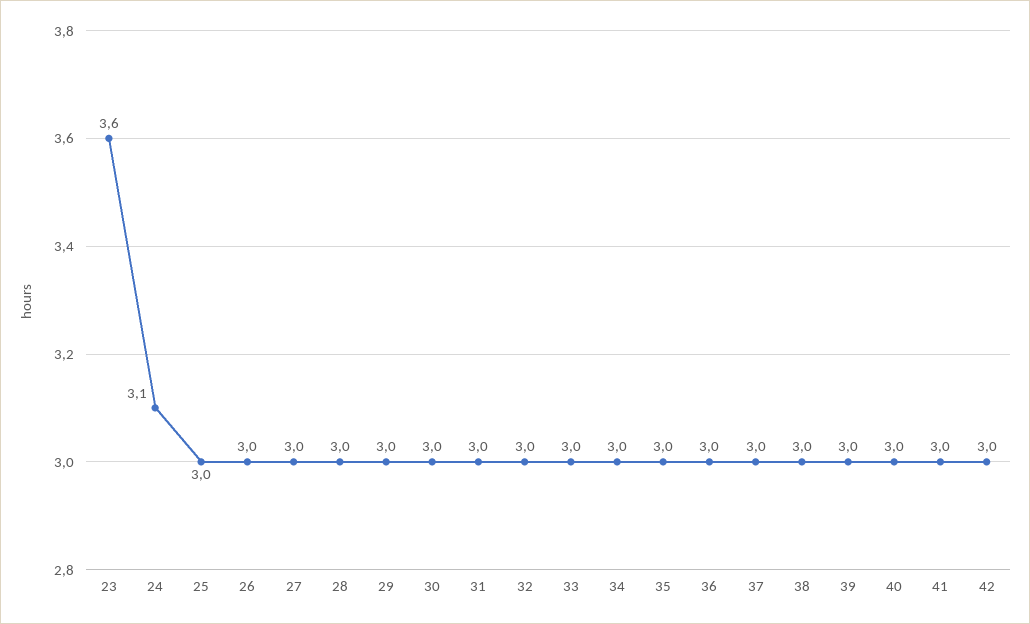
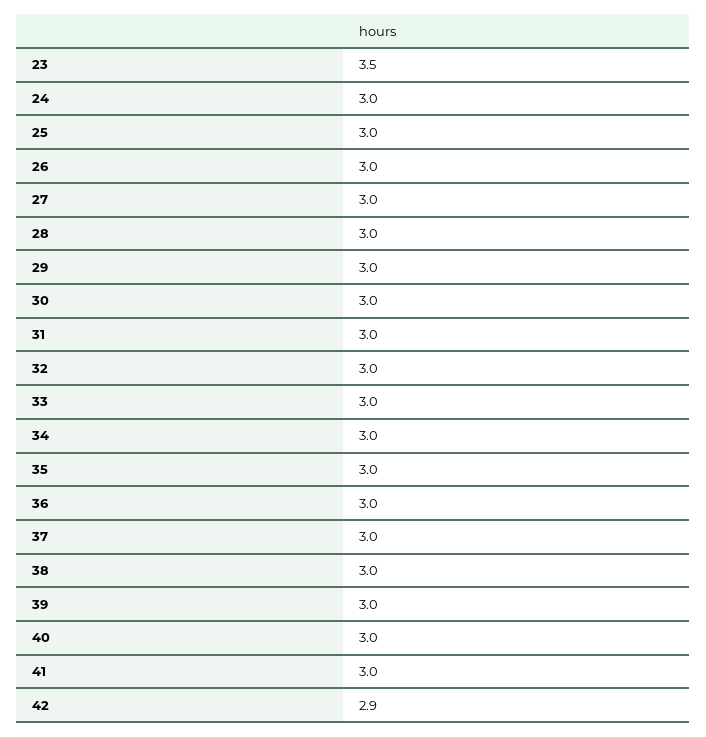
  {
-   "23": 3.6,
+   "23": 3.5,
-   "24": 3.1,
+   "24": 3,
    "25": 3,
    "26": 3,
    "27": 3,
    "28": 3,
    "29": 3,
    "30": 3,
    "31": 3,
    "32": 3,
    "33": 3,
    "34": 3,
    "35": 3,
    "36": 3,
    "37": 3,
    "38": 3,
    "39": 3,
    "40": 3,
    "41": 3,
-   "42": 3
+   "42": 2.9
  }

